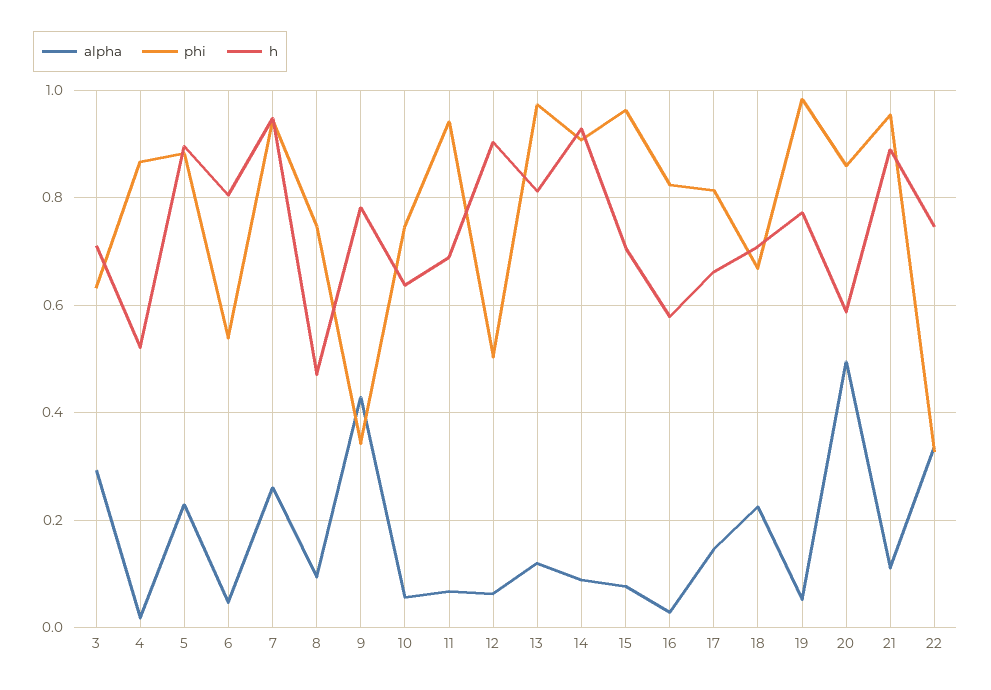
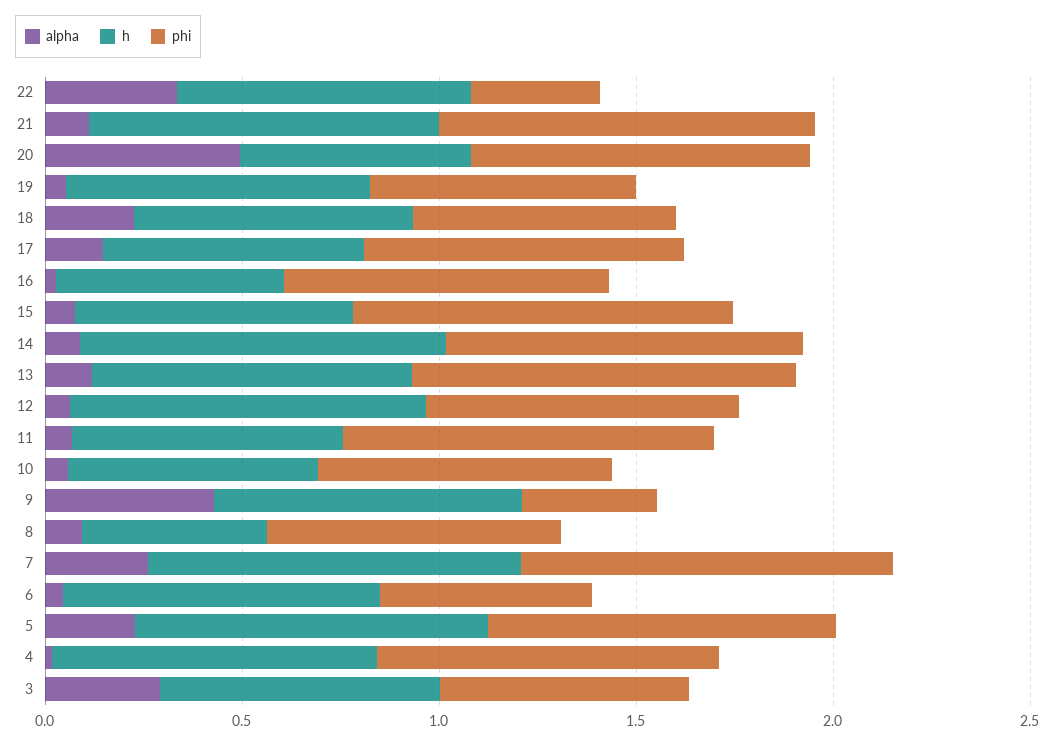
  {
    "alpha": {
      "3": 0.3,
      "4": 0.02,
      "5": 0.22,
      "6": 0.04,
      "7": 0.26,
      "8": 0.1,
      "9": 0.42,
      "10": 0.06,
      "11": 0.06,
      "12": 0.06,
      "13": 0.12,
      "14": 0.08,
      "15": 0.08,
      "16": 0.02,
      "17": 0.14,
      "18": 0.22,
      "19": 0.06,
      "20": 0.5,
      "21": 0.12,
      "22": 0.34
    },
    "phi": {
      "3": 0.64,
      "4": 0.86,
      "5": 0.88,
      "6": 0.54,
      "7": 0.94,
      "8": 0.74,
      "9": 0.34,
      "10": 0.74,
      "11": 0.94,
-     "12": 0.5,
+     "12": 0.8,
      "13": 0.98,
      "14": 0.9,
      "15": 0.96,
      "16": 0.82,
      "17": 0.82,
      "18": 0.66,
-     "19": 0.98,
+     "19": 0.7,
      "20": 0.86,
      "21": 0.96,
      "22": 0.32
    },
    "h": {
      "3": 0.72,
-     "4": 0.52,
+     "4": 0.8,
      "5": 0.9,
      "6": 0.8,
      "7": 0.94,
      "8": 0.48,
      "9": 0.78,
      "10": 0.64,
      "11": 0.68,
      "12": 0.9,
      "13": 0.82,
      "14": 0.92,
      "15": 0.7,
      "16": 0.58,
      "17": 0.66,
      "18": 0.7,
      "19": 0.78,
      "20": 0.58,
      "21": 0.88,
      "22": 0.74
    }
  }

